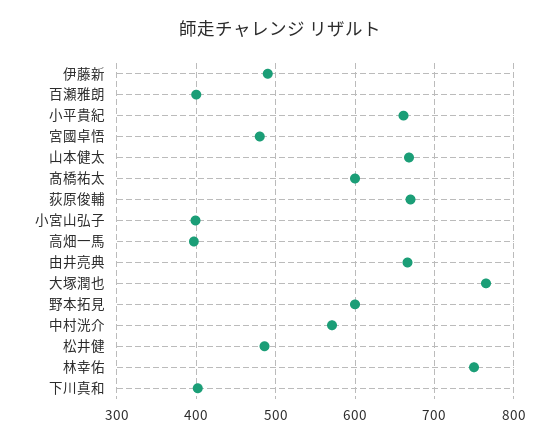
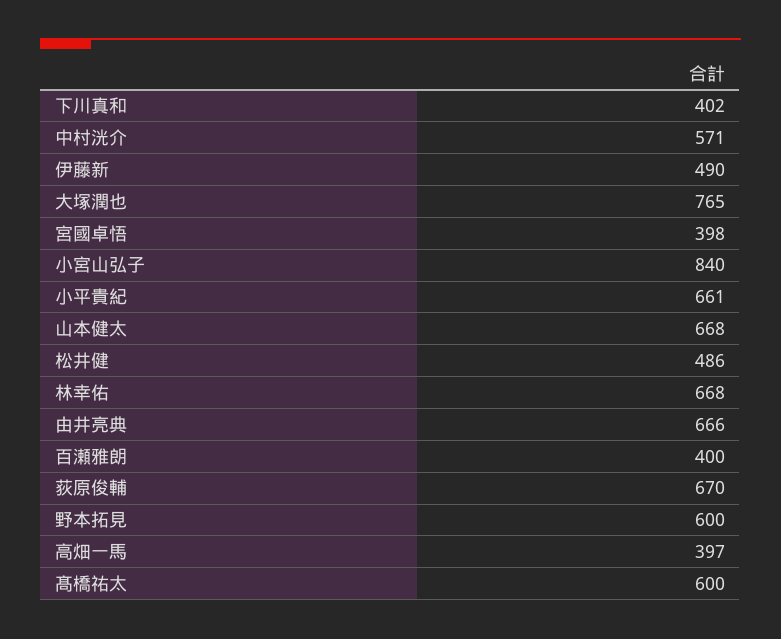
  {
    "伊藤新": 490,
    "百瀬雅朗": 400,
    "小平貴紀": 661,
-   "宮國卓悟": 480,
+   "宮國卓悟": 398,
    "山本健太": 668,
    "髙橋祐太": 600,
    "荻原俊輔": 670,
-   "小宮山弘子": 400,
+   "小宮山弘子": 840,
    "高畑一馬": 397,
    "由井亮典": 666,
    "大塚潤也": 765,
    "野本拓見": 600,
    "中村洸介": 571,
    "松井健": 486,
-   "林幸佑": 750,
+   "林幸佑": 668,
    "下川真和": 402
  }

